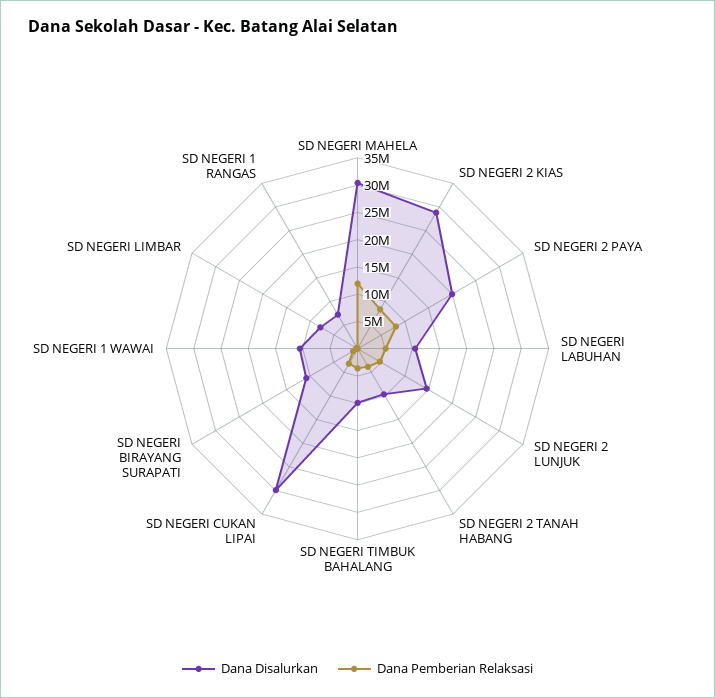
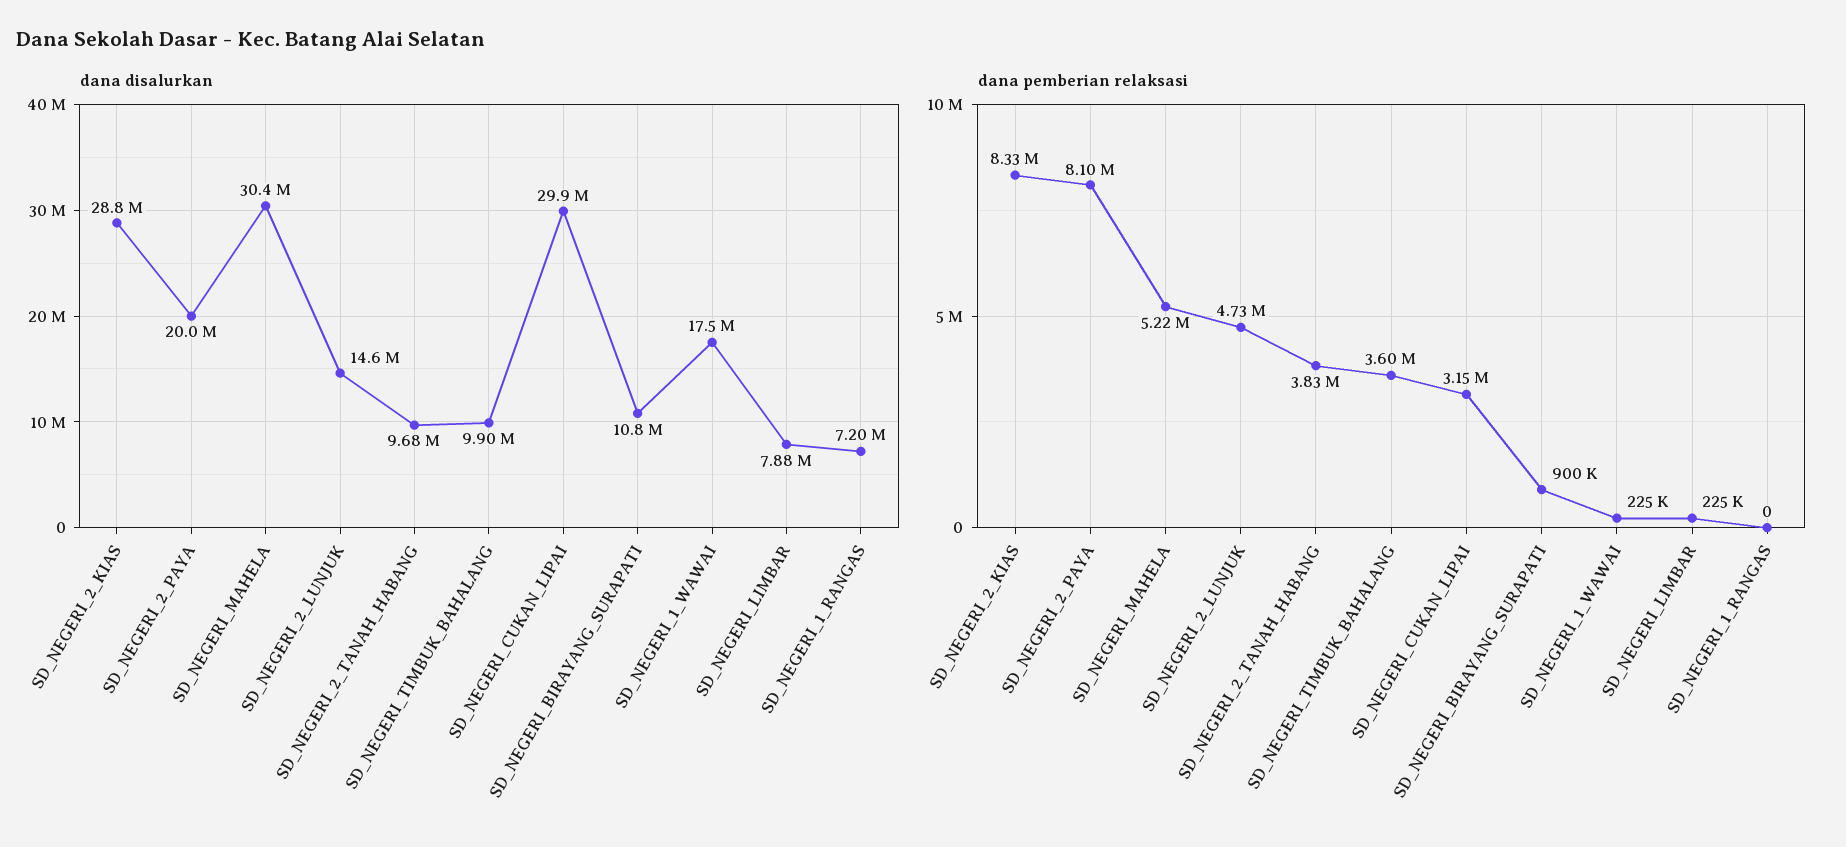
  {
    "Dana Disalurkan": {
      "SD NEGERI MAHELA": 30400000,
      "SD NEGERI 2 KIAS": 28800000,
      "SD NEGERI 2 PAYA": 20000000,
-     "SD NEGERI LABUHAN": 10000000,
      "SD NEGERI 2 LUNJUK": 14600000,
      "SD NEGERI 2 TANAH HABANG": 9680000,
      "SD NEGERI TIMBUK BAHALANG": 9900000,
      "SD NEGERI CUKAN LIPAI": 29900000,
      "SD NEGERI BIRAYANG SURAPATI": 10800000,
-     "SD NEGERI 1 WAWAI": 10000000,
+     "SD NEGERI 1 WAWAI": 17500000,
      "SD NEGERI LIMBAR": 7880000,
      "SD NEGERI 1 RANGAS": 7200000
    },
    "Dana Pemberian Relaksasi": {
-     "SD NEGERI MAHELA": 12500000,
+     "SD NEGERI MAHELA": 5220000,
      "SD NEGERI 2 KIAS": 8330000,
      "SD NEGERI 2 PAYA": 8100000,
-     "SD NEGERI LABUHAN": 5000000,
      "SD NEGERI 2 LUNJUK": 4730000,
      "SD NEGERI 2 TANAH HABANG": 3830000,
      "SD NEGERI TIMBUK BAHALANG": 3600000,
      "SD NEGERI CUKAN LIPAI": 3150000,
      "SD NEGERI BIRAYANG SURAPATI": 900000,
      "SD NEGERI 1 WAWAI": 225000,
      "SD NEGERI LIMBAR": 225000,
      "SD NEGERI 1 RANGAS": 0
    }
  }

